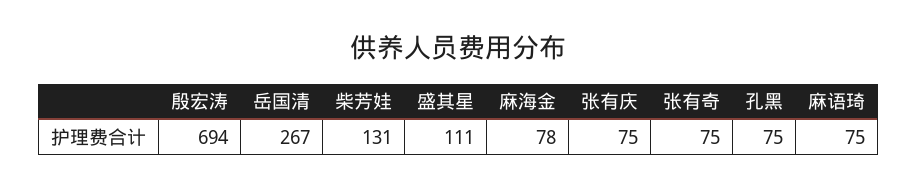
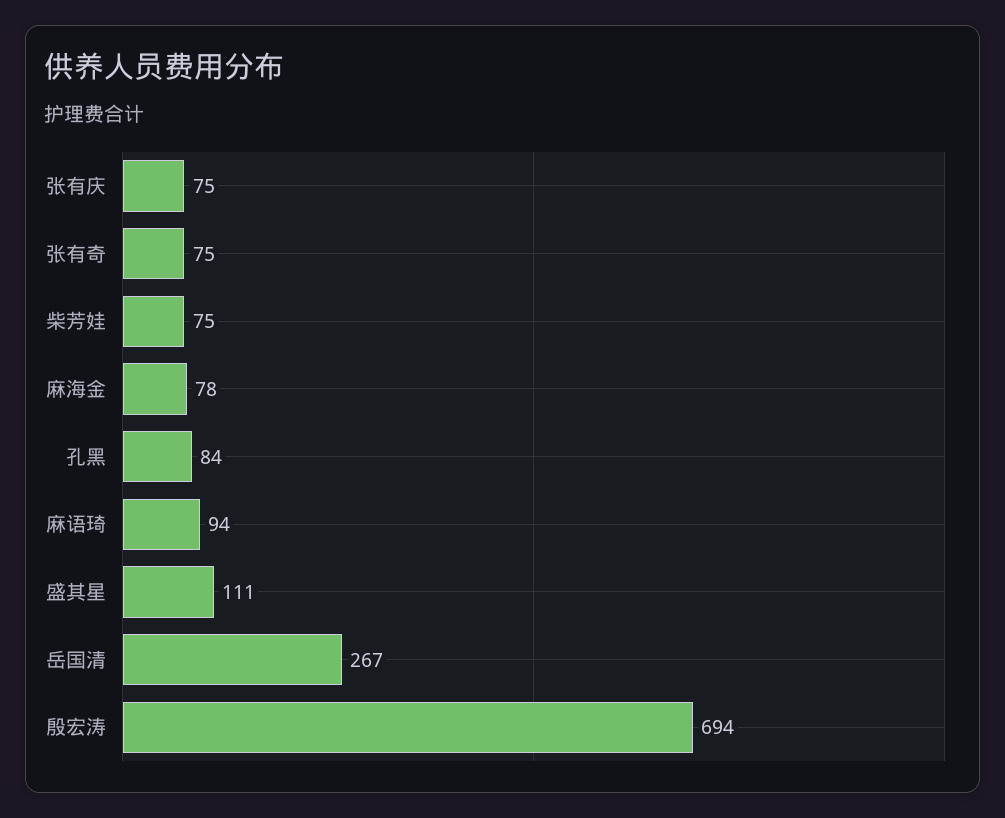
  {
    "殷宏涛": 694,
    "岳国清": 267,
-   "柴芳娃": 131,
+   "柴芳娃": 75,
    "盛其星": 111,
    "麻海金": 78,
    "张有庆": 75,
    "张有奇": 75,
-   "孔黑": 75,
+   "孔黑": 84,
-   "麻语琦": 75
+   "麻语琦": 94
  }

